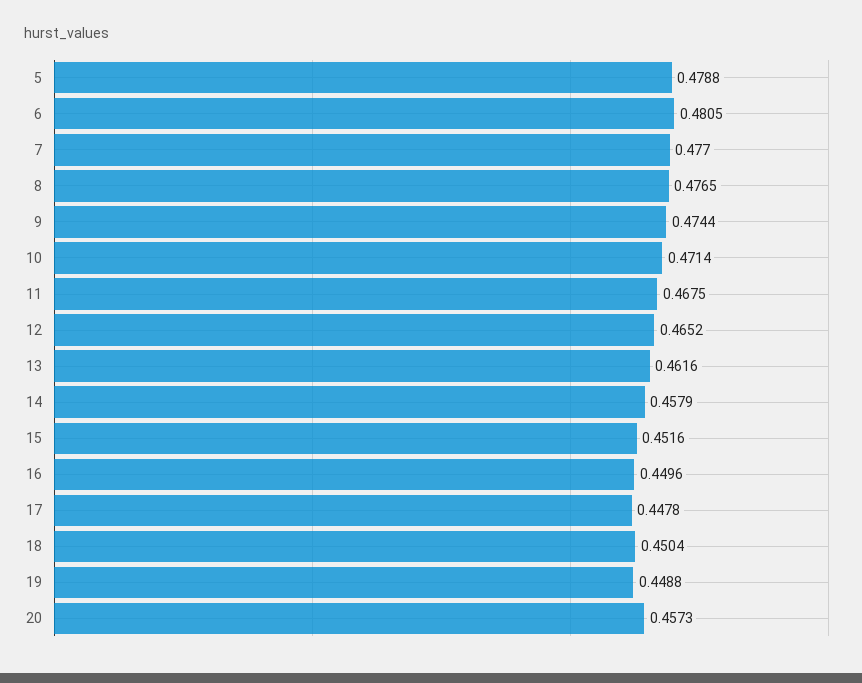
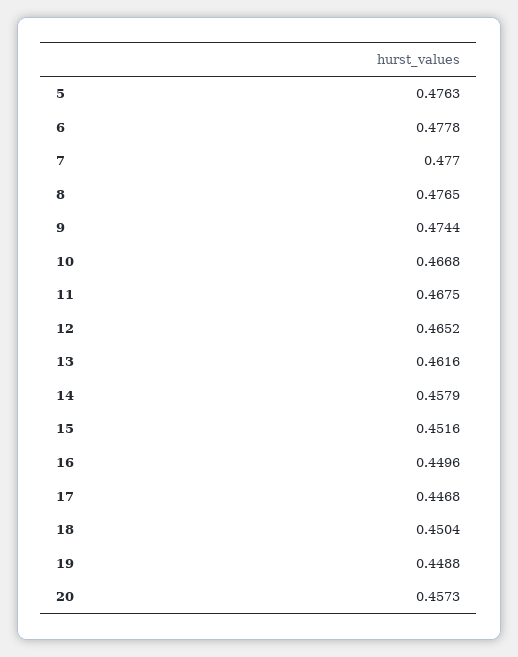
  {
-   "5": 0.4788,
+   "5": 0.4763,
-   "6": 0.4805,
+   "6": 0.4778,
    "7": 0.477,
    "8": 0.4765,
    "9": 0.4744,
-   "10": 0.4714,
+   "10": 0.4668,
    "11": 0.4675,
    "12": 0.4652,
    "13": 0.4616,
    "14": 0.4579,
    "15": 0.4516,
    "16": 0.4496,
-   "17": 0.4478,
+   "17": 0.4468,
    "18": 0.4504,
    "19": 0.4488,
    "20": 0.4573
  }

